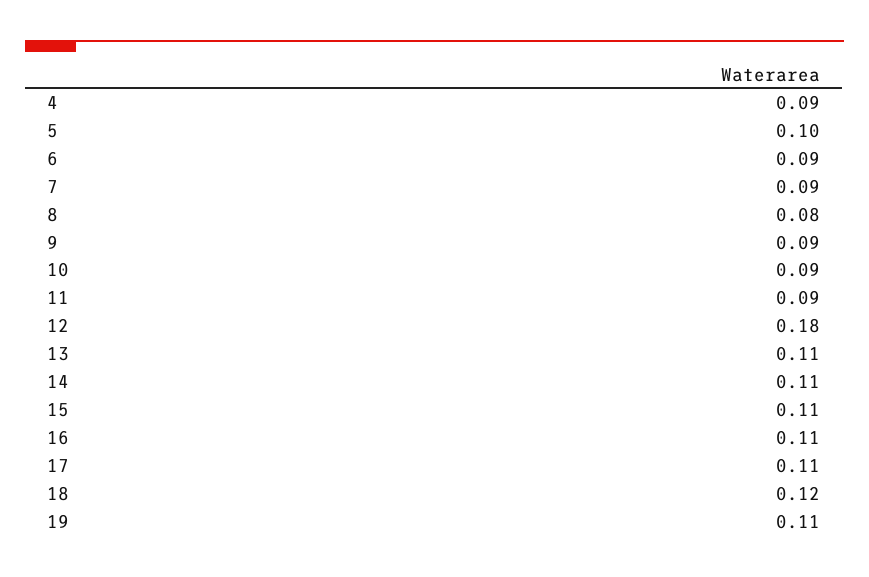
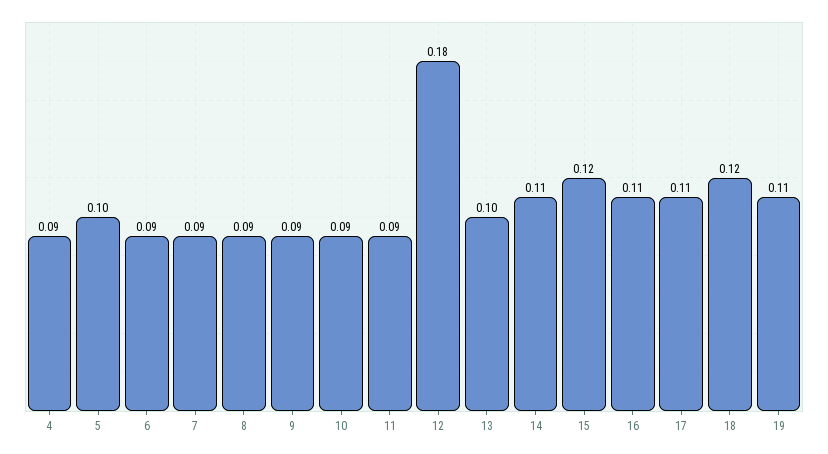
  {
    "4": 0.09,
    "5": 0.1,
    "6": 0.09,
    "7": 0.09,
-   "8": 0.08,
+   "8": 0.09,
    "9": 0.09,
    "10": 0.09,
    "11": 0.09,
    "12": 0.18,
-   "13": 0.11,
+   "13": 0.1,
    "14": 0.11,
-   "15": 0.11,
+   "15": 0.12,
    "16": 0.11,
    "17": 0.11,
    "18": 0.12,
    "19": 0.11
  }

